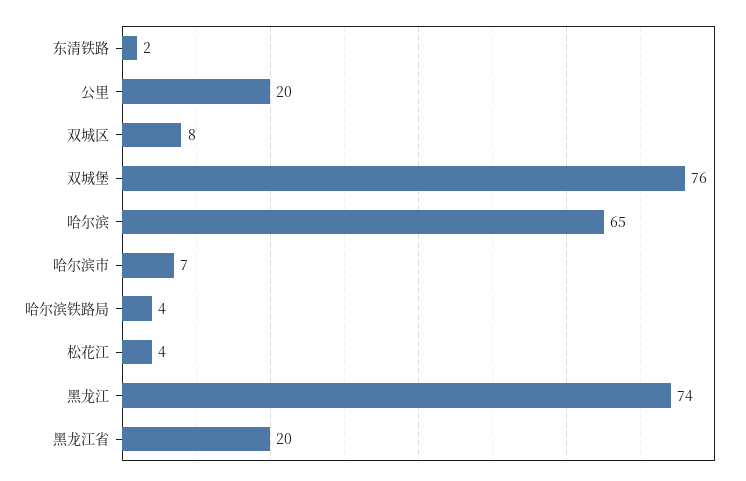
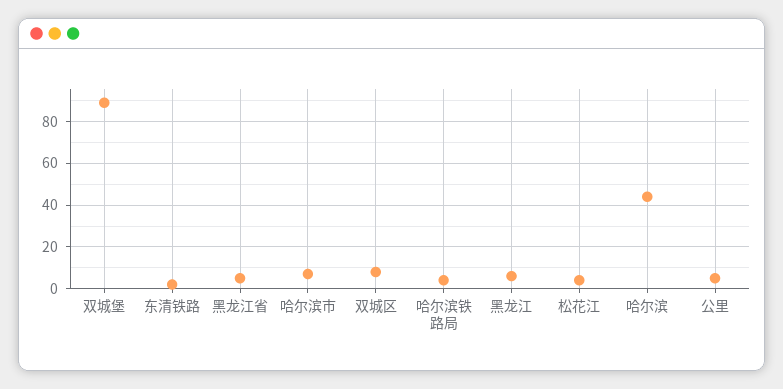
  {
    "东清铁路": 2,
-   "公里": 20,
+   "公里": 5,
    "双城区": 8,
-   "双城堡": 76,
+   "双城堡": 90,
-   "哈尔滨": 65,
+   "哈尔滨": 45,
    "哈尔滨市": 7,
    "哈尔滨铁路局": 4,
    "松花江": 4,
-   "黑龙江": 74,
+   "黑龙江": 5,
-   "黑龙江省": 20
+   "黑龙江省": 5
  }

